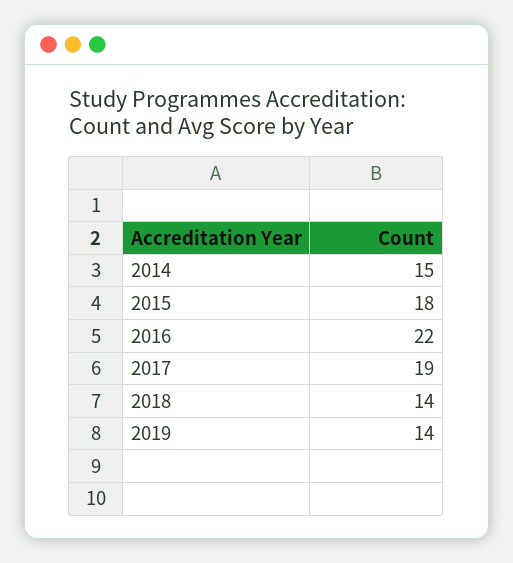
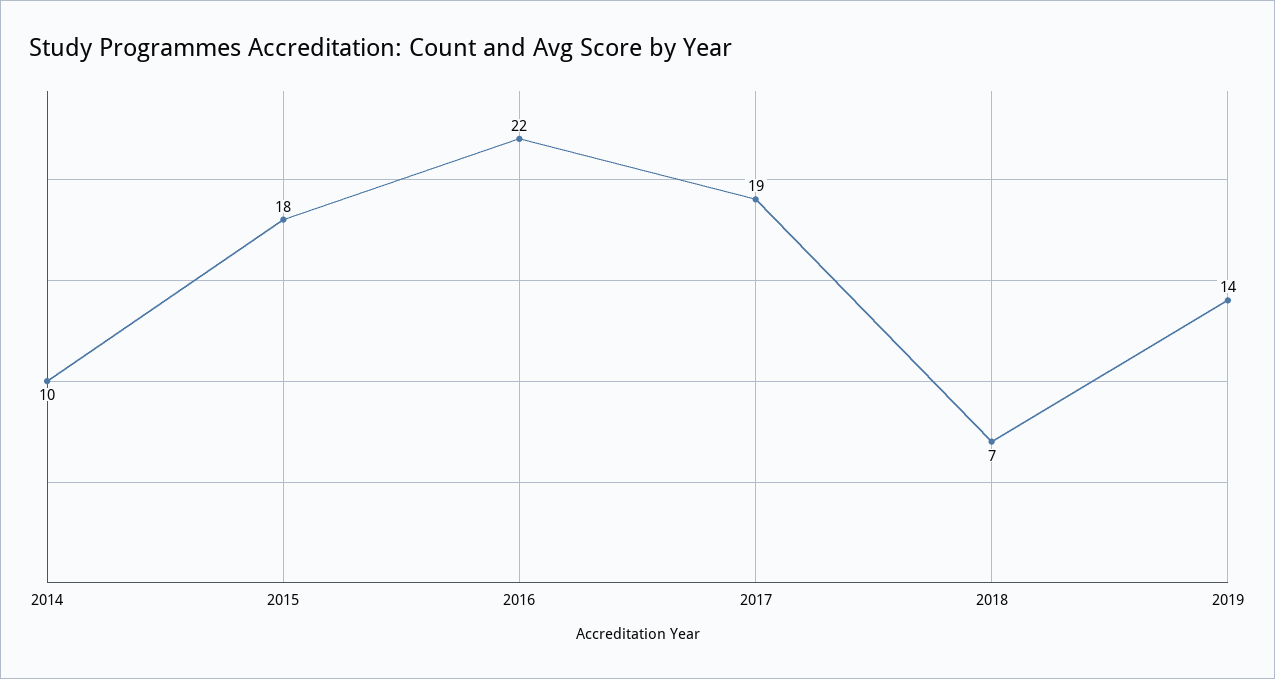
  {
-   "2014": 15,
+   "2014": 10,
    "2015": 18,
    "2016": 22,
    "2017": 19,
-   "2018": 14,
+   "2018": 7,
    "2019": 14
  }

